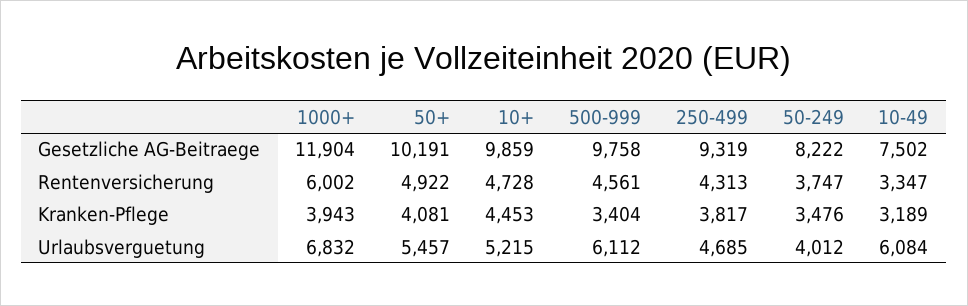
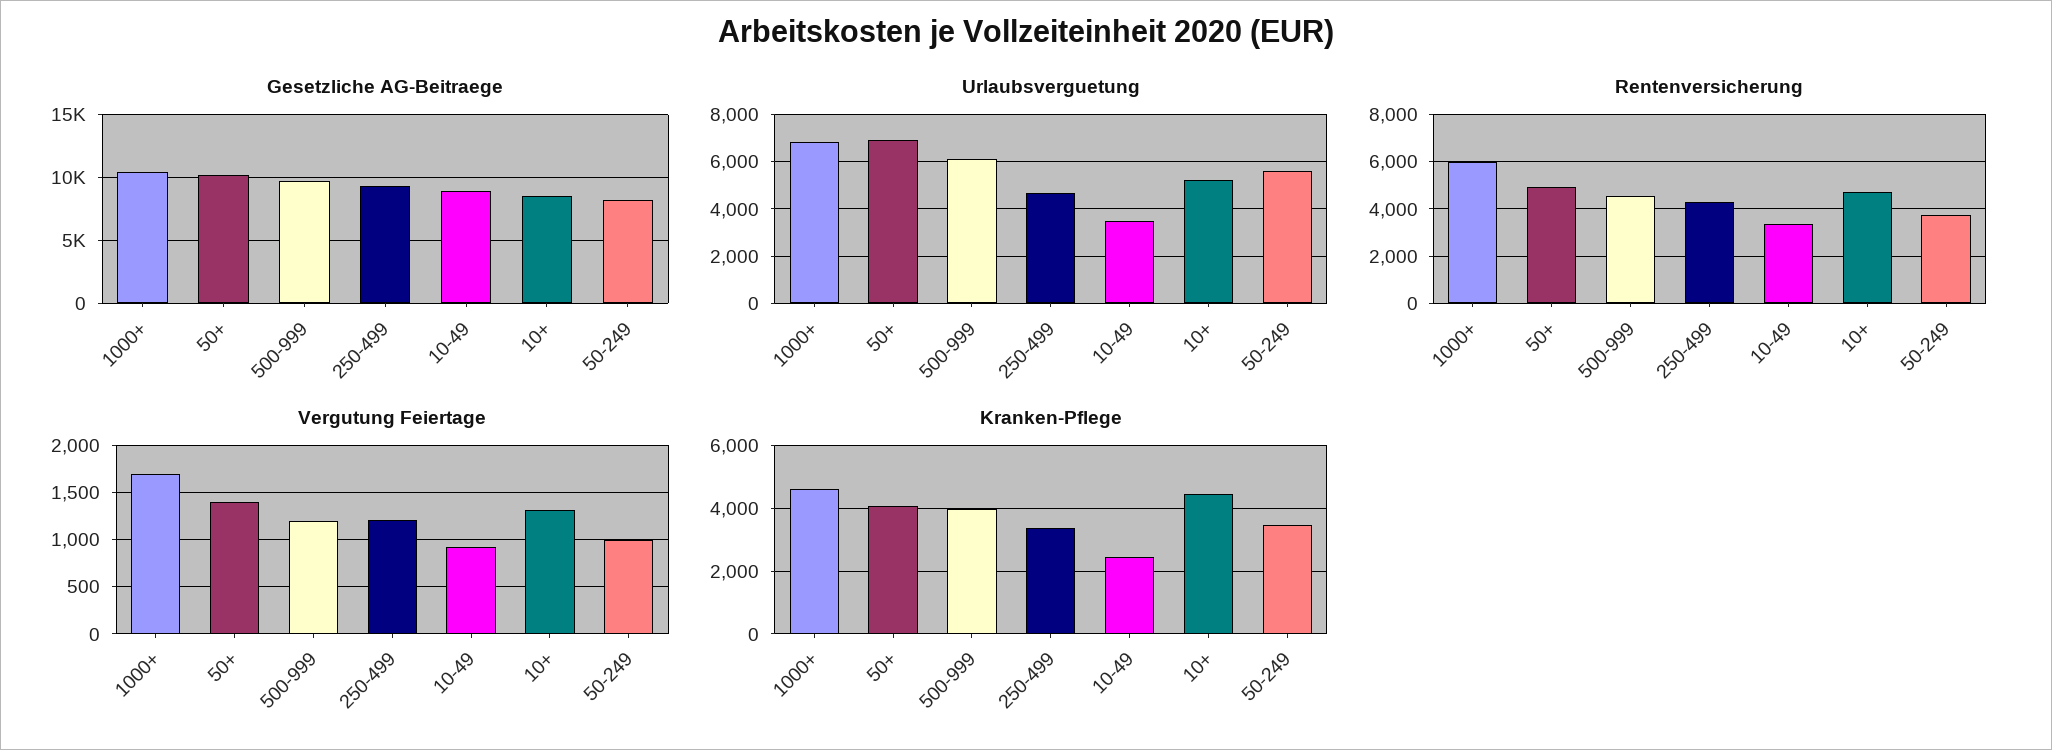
  {
    "Gesetzliche AG-Beitraege": {
-     "1000+": 11904,
+     "1000+": 10500,
      "50+": 10191,
-     "10+": 9859,
+     "10+": 8500,
      "500-999": 9758,
      "250-499": 9319,
      "50-249": 8222,
-     "10-49": 7502
+     "10-49": 9000
    },
    "Rentenversicherung": {
      "1000+": 6002,
      "50+": 4922,
      "10+": 4728,
      "500-999": 4561,
      "250-499": 4313,
      "50-249": 3747,
      "10-49": 3347
    },
    "Kranken-Pflege": {
-     "1000+": 3943,
+     "1000+": 4600,
      "50+": 4081,
      "10+": 4453,
-     "500-999": 3404,
+     "500-999": 4000,
-     "250-499": 3817,
+     "250-499": 3400,
      "50-249": 3476,
-     "10-49": 3189
+     "10-49": 2400
    },
    "Urlaubsverguetung": {
      "1000+": 6832,
-     "50+": 5457,
+     "50+": 7000,
      "10+": 5215,
      "500-999": 6112,
      "250-499": 4685,
-     "50-249": 4012,
+     "50-249": 5500,
-     "10-49": 6084
+     "10-49": 3500
-   }
+   },
+   "Vergutung Feiertage": {
+     "1000+": 1700,
+     "50+": 1400,
+     "500-999": 1200,
+     "250-499": 1200,
+     "10-49": 900,
+     "10+": 1300,
+     "50-249": 1000
+   }
  }

